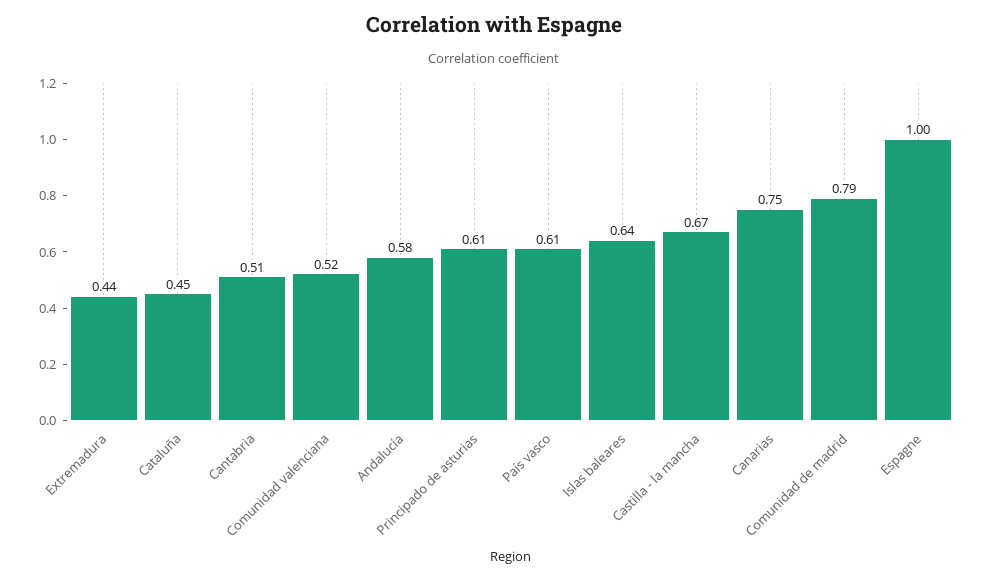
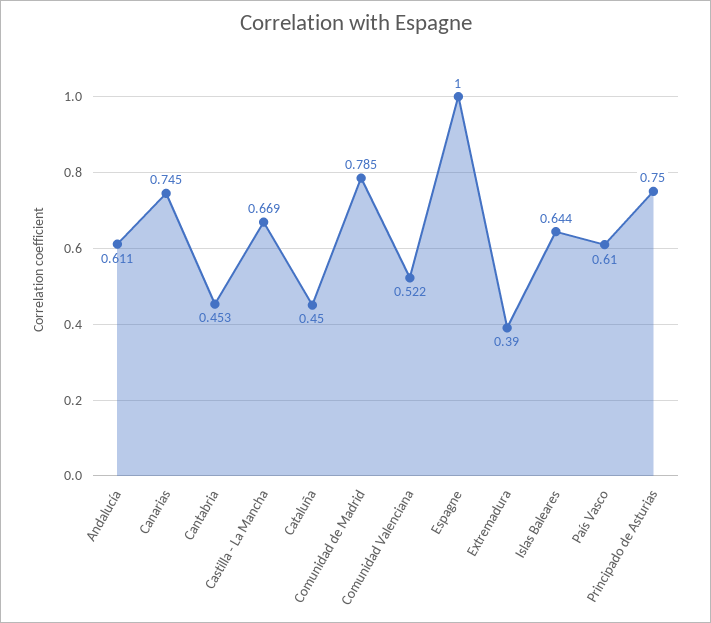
  {
-   "Extremadura": 0.44,
+   "Extremadura": 0.39,
    "Cataluña": 0.45,
-   "Cantabria": 0.51,
+   "Cantabria": 0.453,
    "Comunidad valenciana": 0.522,
-   "Andalucía": 0.58,
+   "Andalucía": 0.611,
-   "Principado de asturias": 0.61,
+   "Principado de asturias": 0.75,
    "País vasco": 0.61,
    "Islas baleares": 0.644,
    "Castilla - la mancha": 0.669,
    "Canarias": 0.745,
    "Comunidad de madrid": 0.785,
    "Espagne": 1
  }

